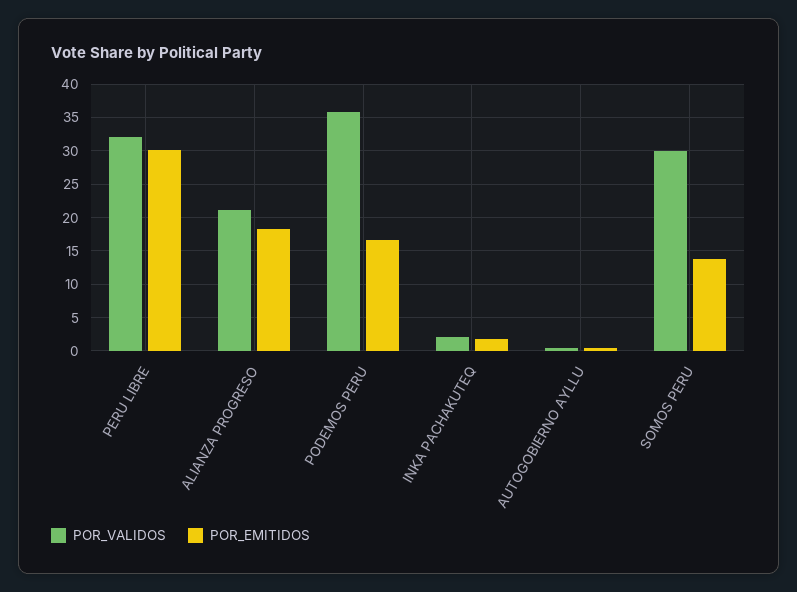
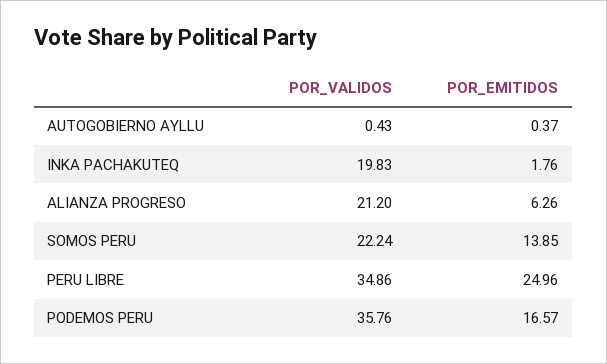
  {
    "POR_VALIDOS": {
-     "PERU LIBRE": 32,
+     "PERU LIBRE": 34.86,
      "ALIANZA PROGRESO": 21.2,
      "PODEMOS PERU": 35.76,
-     "INKA PACHAKUTEQ": 2,
+     "INKA PACHAKUTEQ": 19.83,
      "AUTOGOBIERNO AYLLU": 0.43,
-     "SOMOS PERU": 30
+     "SOMOS PERU": 22.24
    },
    "POR_EMITIDOS": {
-     "PERU LIBRE": 30,
+     "PERU LIBRE": 24.96,
-     "ALIANZA PROGRESO": 18,
+     "ALIANZA PROGRESO": 6.26,
      "PODEMOS PERU": 16.57,
      "INKA PACHAKUTEQ": 1.76,
      "AUTOGOBIERNO AYLLU": 0.37,
      "SOMOS PERU": 13.85
    }
  }

